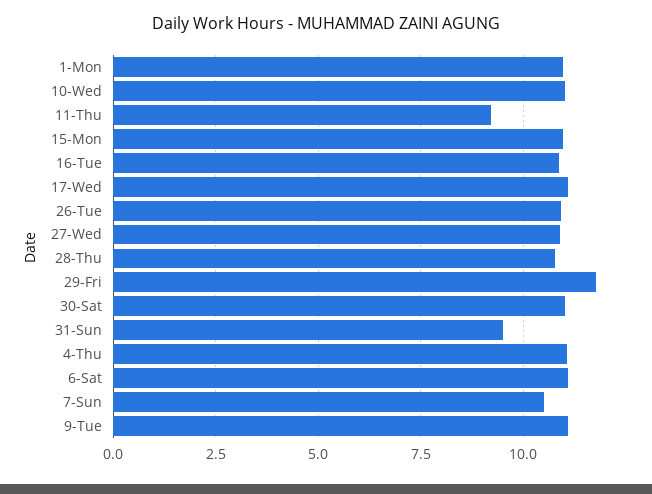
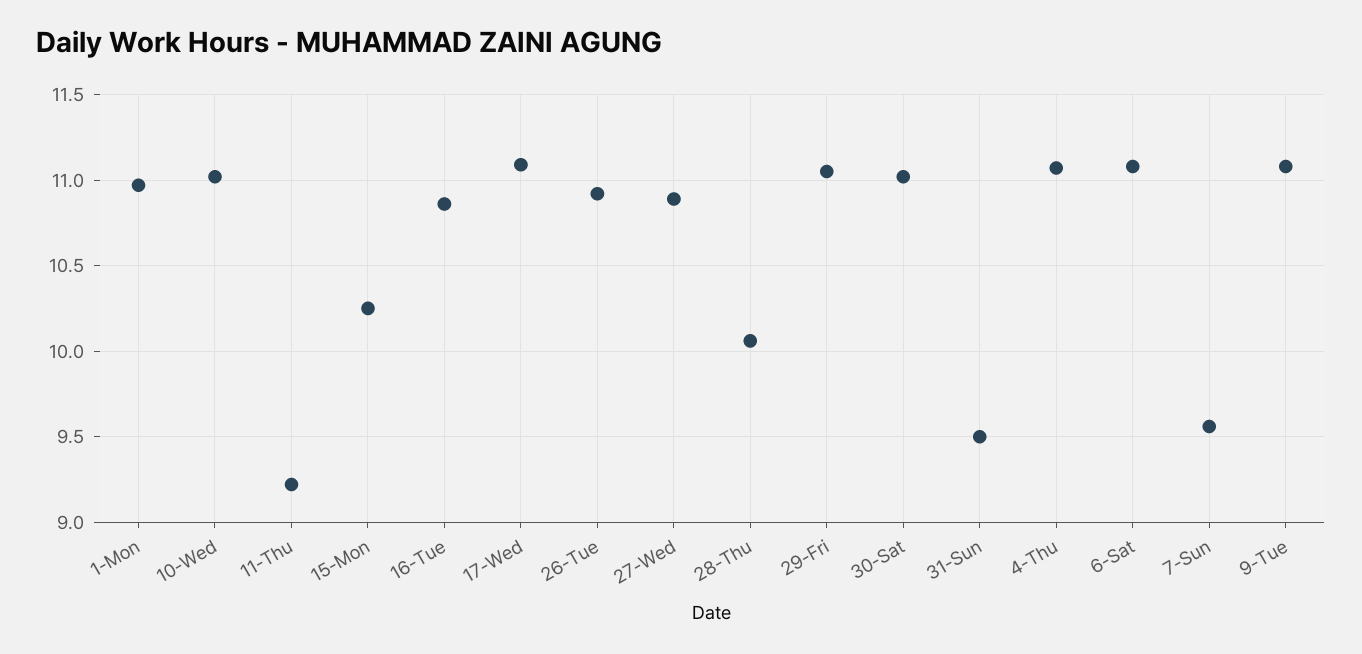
  {
    "1-Mon": 10.95,
    "10-Wed": 11,
    "11-Thu": 9.2,
-   "15-Mon": 11,
+   "15-Mon": 10.25,
    "16-Tue": 10.85,
    "17-Wed": 11.1,
    "26-Tue": 10.9,
    "27-Wed": 10.9,
-   "28-Thu": 10.75,
+   "28-Thu": 10.05,
-   "29-Fri": 11.75,
+   "29-Fri": 11.05,
    "30-Sat": 11,
    "31-Sun": 9.5,
    "4-Thu": 11.05,
    "6-Sat": 11.1,
-   "7-Sun": 10.5,
+   "7-Sun": 9.55,
    "9-Tue": 11.1
  }

